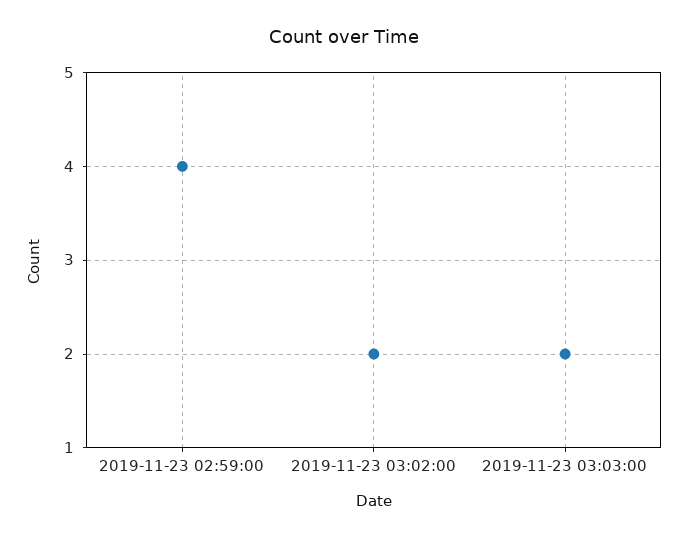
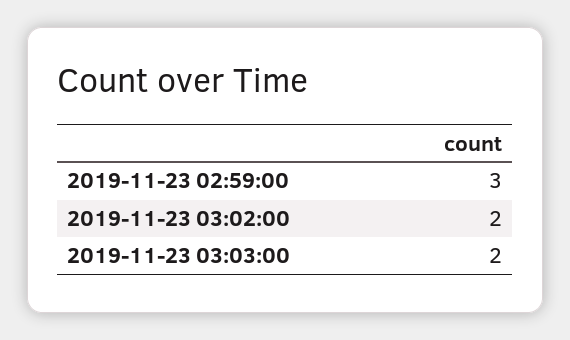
  {
-   "2019-11-23 02:59:00": 4,
+   "2019-11-23 02:59:00": 3,
    "2019-11-23 03:02:00": 2,
    "2019-11-23 03:03:00": 2
  }

